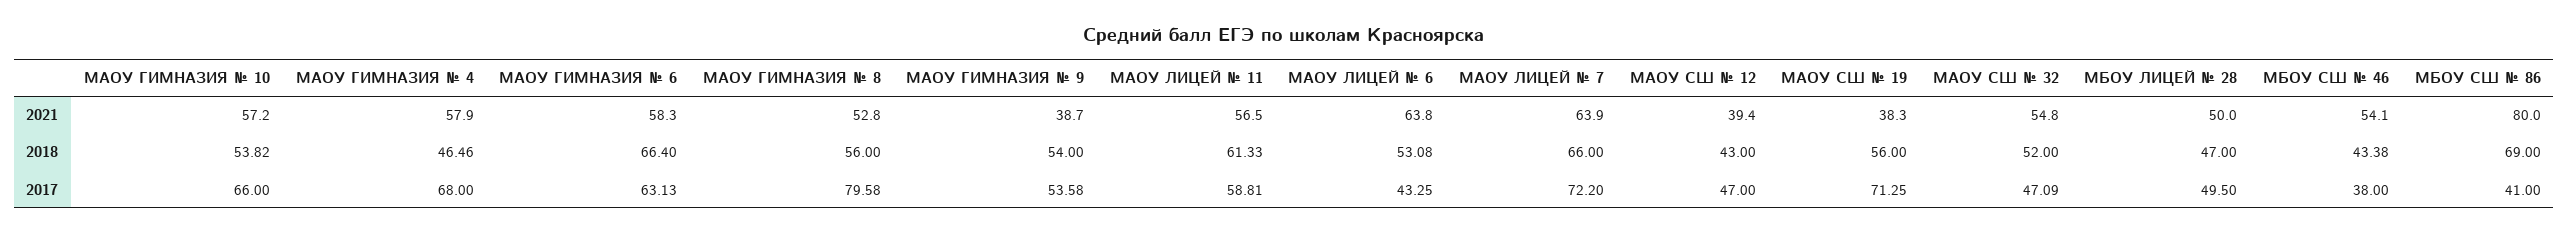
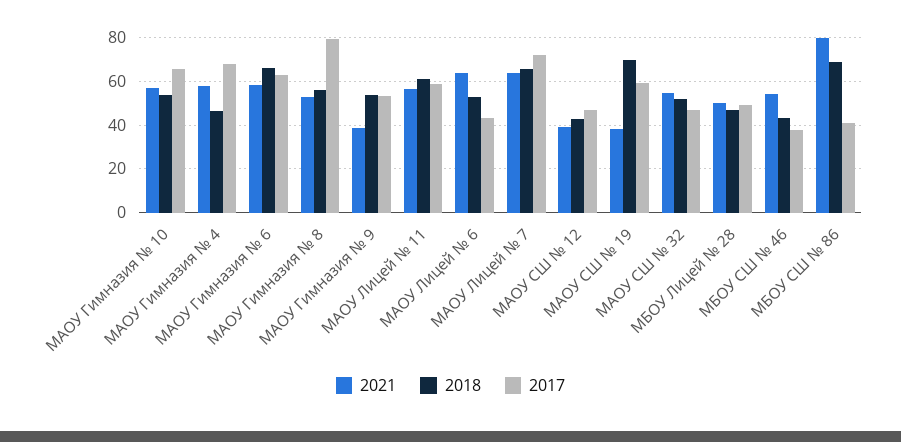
  {
    "2021": {
      "МАОУ ГИМНАЗИЯ № 10": 57.2,
      "МАОУ ГИМНАЗИЯ № 4": 57.9,
      "МАОУ ГИМНАЗИЯ № 6": 58.3,
      "МАОУ ГИМНАЗИЯ № 8": 52.8,
      "МАОУ ГИМНАЗИЯ № 9": 38.7,
      "МАОУ ЛИЦЕЙ № 11": 56.5,
      "МАОУ ЛИЦЕЙ № 6": 63.8,
      "МАОУ ЛИЦЕЙ № 7": 63.9,
      "МАОУ СШ № 12": 39.4,
      "МАОУ СШ № 19": 38.3,
      "МАОУ СШ № 32": 54.8,
      "МБОУ ЛИЦЕЙ № 28": 50,
      "МБОУ СШ № 46": 54.1,
      "МБОУ СШ № 86": 80
    },
    "2018": {
      "МАОУ ГИМНАЗИЯ № 10": 53.82,
      "МАОУ ГИМНАЗИЯ № 4": 46.46,
      "МАОУ ГИМНАЗИЯ № 6": 66.4,
      "МАОУ ГИМНАЗИЯ № 8": 56,
      "МАОУ ГИМНАЗИЯ № 9": 54,
      "МАОУ ЛИЦЕЙ № 11": 61.33,
      "МАОУ ЛИЦЕЙ № 6": 53.08,
      "МАОУ ЛИЦЕЙ № 7": 66,
      "МАОУ СШ № 12": 43,
-     "МАОУ СШ № 19": 56,
+     "МАОУ СШ № 19": 70,
      "МАОУ СШ № 32": 52,
      "МБОУ ЛИЦЕЙ № 28": 47,
      "МБОУ СШ № 46": 43.38,
      "МБОУ СШ № 86": 69
    },
    "2017": {
      "МАОУ ГИМНАЗИЯ № 10": 66,
      "МАОУ ГИМНАЗИЯ № 4": 68,
      "МАОУ ГИМНАЗИЯ № 6": 63.13,
      "МАОУ ГИМНАЗИЯ № 8": 79.58,
      "МАОУ ГИМНАЗИЯ № 9": 53.58,
      "МАОУ ЛИЦЕЙ № 11": 58.81,
      "МАОУ ЛИЦЕЙ № 6": 43.25,
      "МАОУ ЛИЦЕЙ № 7": 72.2,
      "МАОУ СШ № 12": 47,
-     "МАОУ СШ № 19": 71.25,
+     "МАОУ СШ № 19": 60,
      "МАОУ СШ № 32": 47.09,
      "МБОУ ЛИЦЕЙ № 28": 49.5,
      "МБОУ СШ № 46": 38,
      "МБОУ СШ № 86": 41
    }
  }

